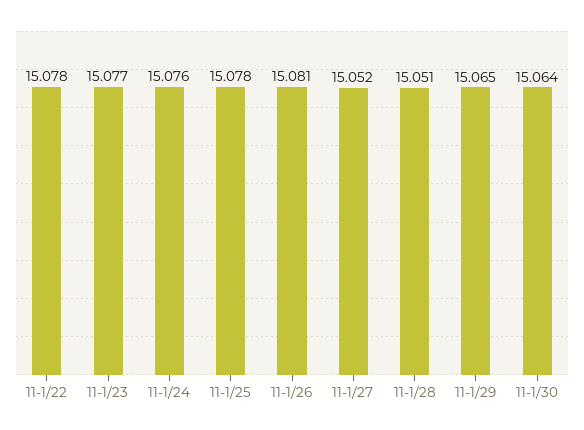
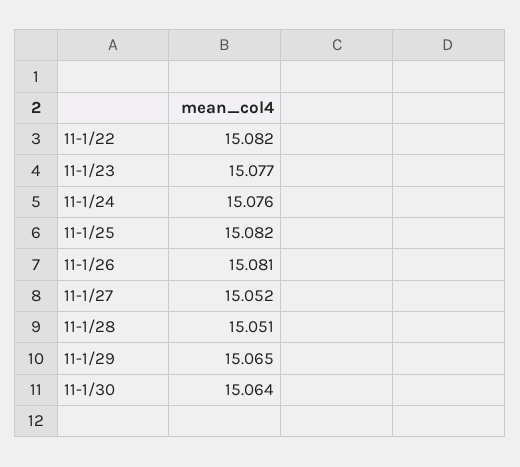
  {
-   "11-1/22": 15.078,
+   "11-1/22": 15.082,
    "11-1/23": 15.077,
    "11-1/24": 15.076,
-   "11-1/25": 15.078,
+   "11-1/25": 15.082,
    "11-1/26": 15.081,
    "11-1/27": 15.052,
    "11-1/28": 15.051,
    "11-1/29": 15.065,
    "11-1/30": 15.064
  }

